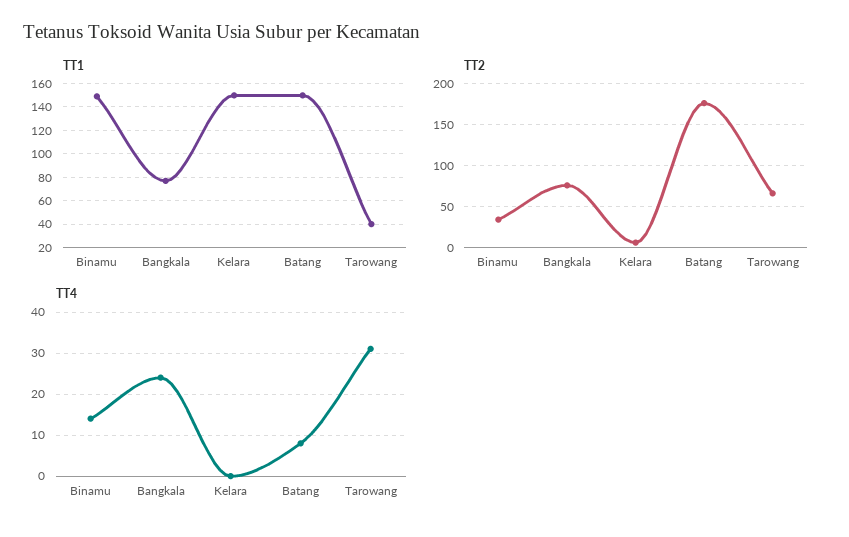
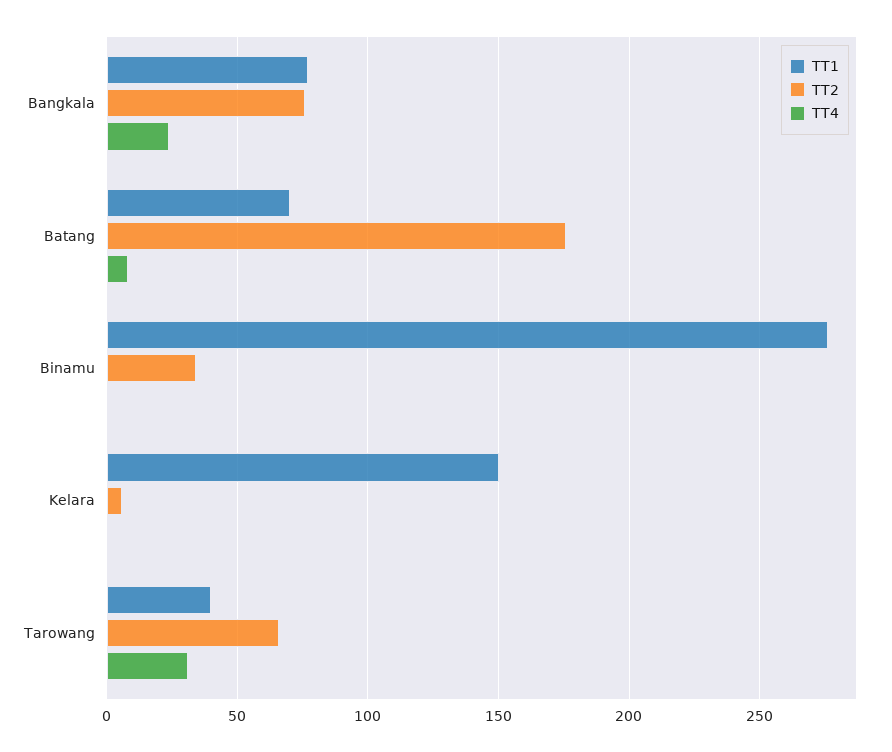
  {
    "TT1": {
-     "Binamu": 150,
+     "Binamu": 275,
      "Bangkala": 75,
      "Kelara": 150,
-     "Batang": 150,
+     "Batang": 70,
      "Tarowang": 40
    },
    "TT2": {
      "Binamu": 35,
      "Bangkala": 75,
      "Kelara": 5,
      "Batang": 175,
      "Tarowang": 65
    },
    "TT4": {
-     "Binamu": 15,
+     "Binamu": 0,
      "Bangkala": 25,
      "Kelara": 0,
      "Batang": 10,
      "Tarowang": 30
    }
  }

